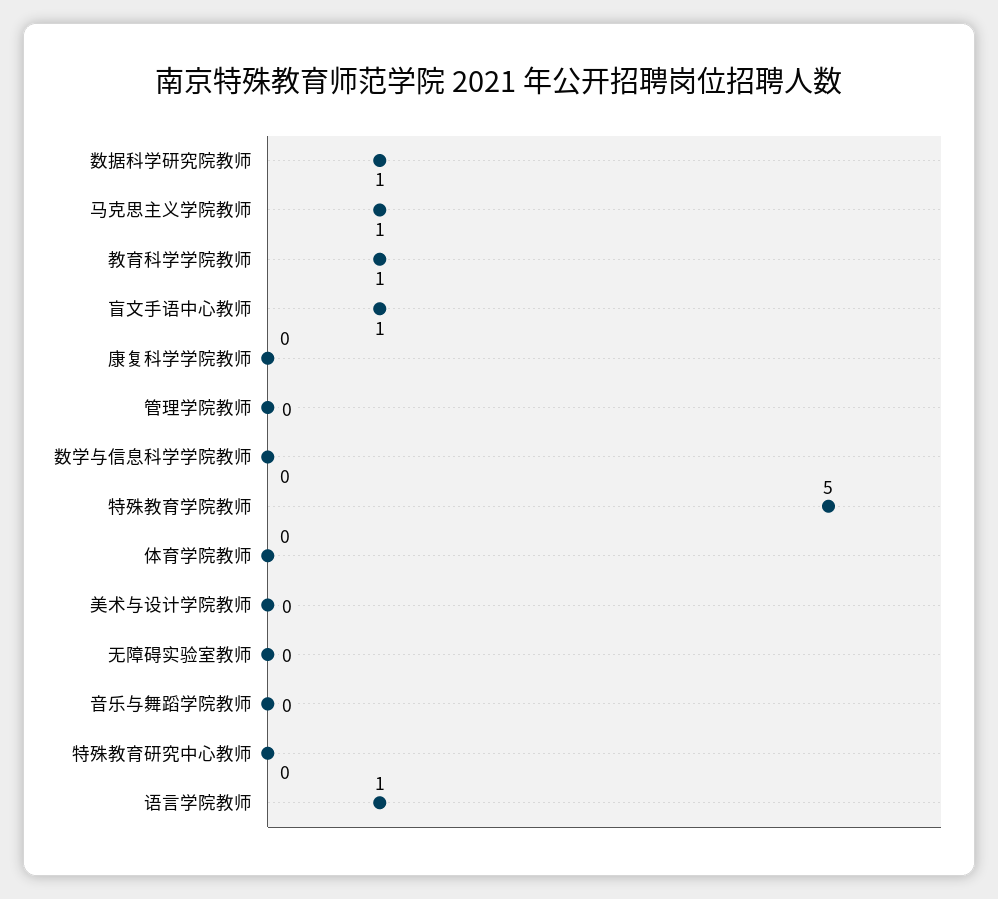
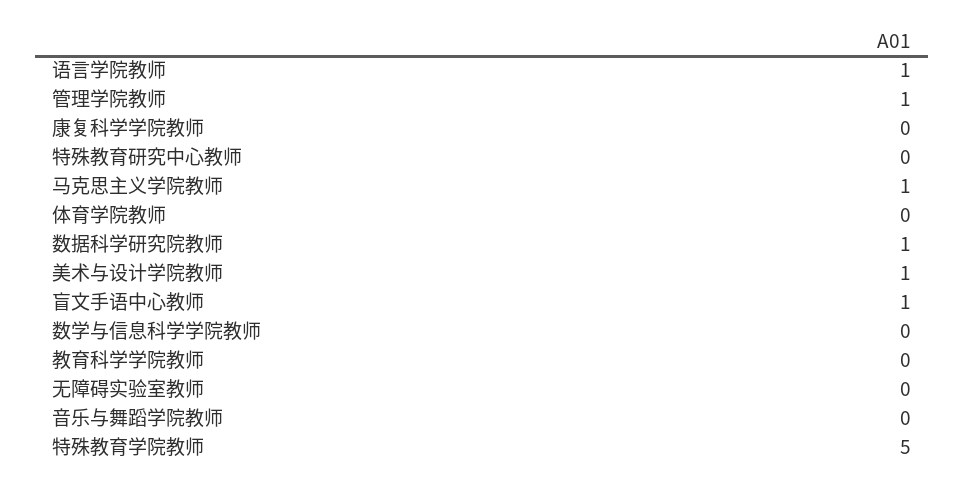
  {
    "数据科学研究院教师": 1,
    "马克思主义学院教师": 1,
-   "教育科学学院教师": 1,
+   "教育科学学院教师": 0,
    "盲文手语中心教师": 1,
    "康复科学学院教师": 0,
-   "管理学院教师": 0,
+   "管理学院教师": 1,
    "数学与信息科学学院教师": 0,
    "特殊教育学院教师": 5,
    "体育学院教师": 0,
-   "美术与设计学院教师": 0,
+   "美术与设计学院教师": 1,
    "无障碍实验室教师": 0,
    "音乐与舞蹈学院教师": 0,
    "特殊教育研究中心教师": 0,
    "语言学院教师": 1
  }

